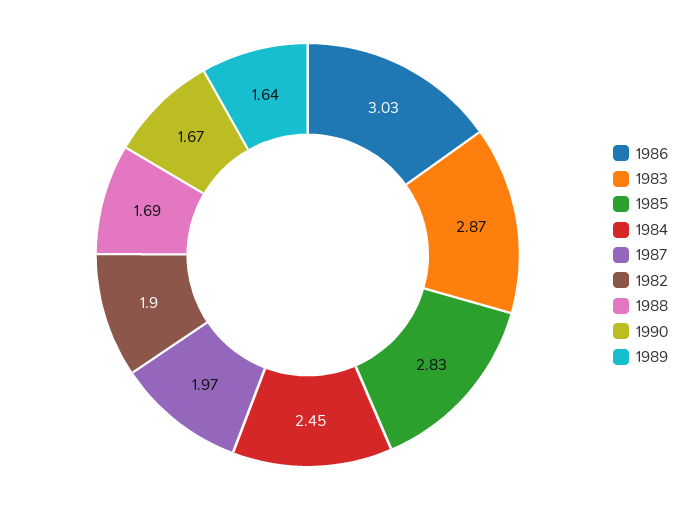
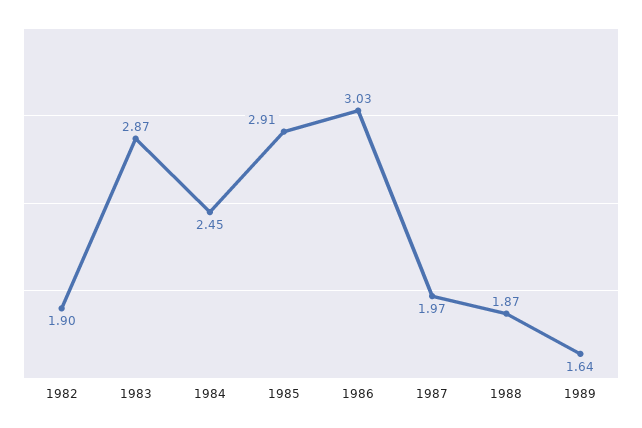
  {
    "1986": 3.03,
    "1983": 2.87,
-   "1985": 2.83,
+   "1985": 2.91,
    "1984": 2.45,
    "1987": 1.97,
    "1982": 1.9,
-   "1988": 1.69,
+   "1988": 1.87,
-   "1990": 1.67,
    "1989": 1.64
  }

